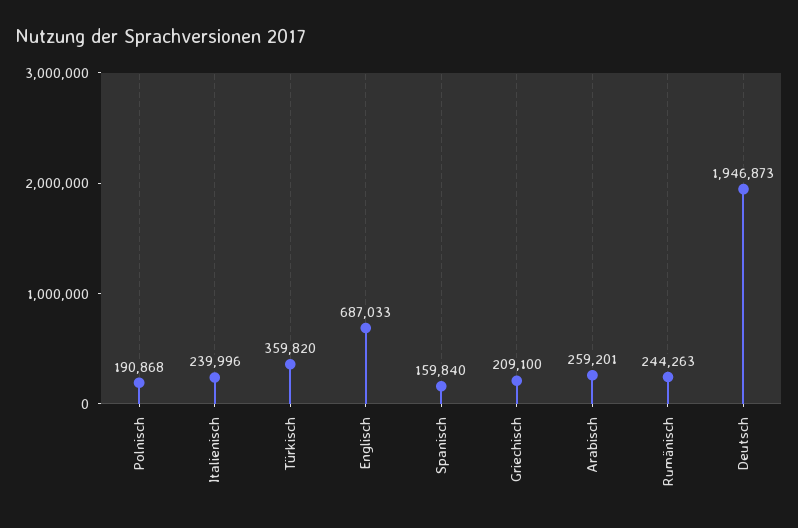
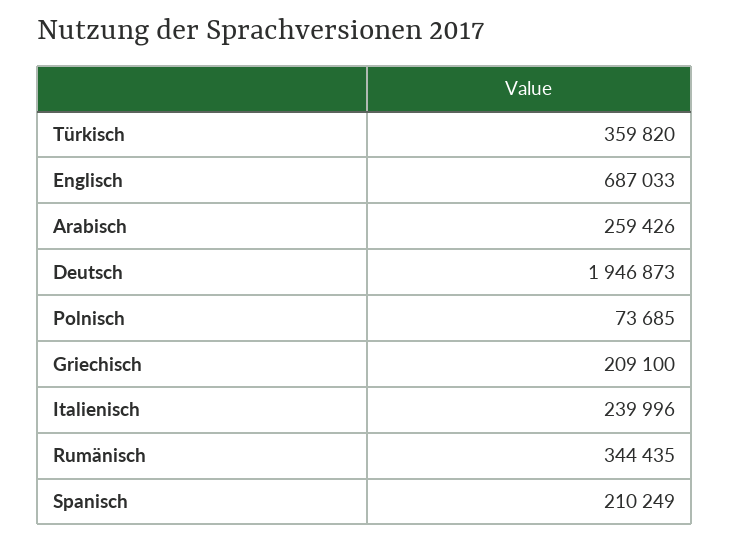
  {
-   "Polnisch": 190868,
+   "Polnisch": 73685,
    "Italienisch": 239996,
    "Türkisch": 359820,
    "Englisch": 687033,
-   "Spanisch": 159840,
+   "Spanisch": 210249,
    "Griechisch": 209100,
-   "Arabisch": 259201,
+   "Arabisch": 259426,
-   "Rumänisch": 244263,
+   "Rumänisch": 344435,
    "Deutsch": 1946873
  }

